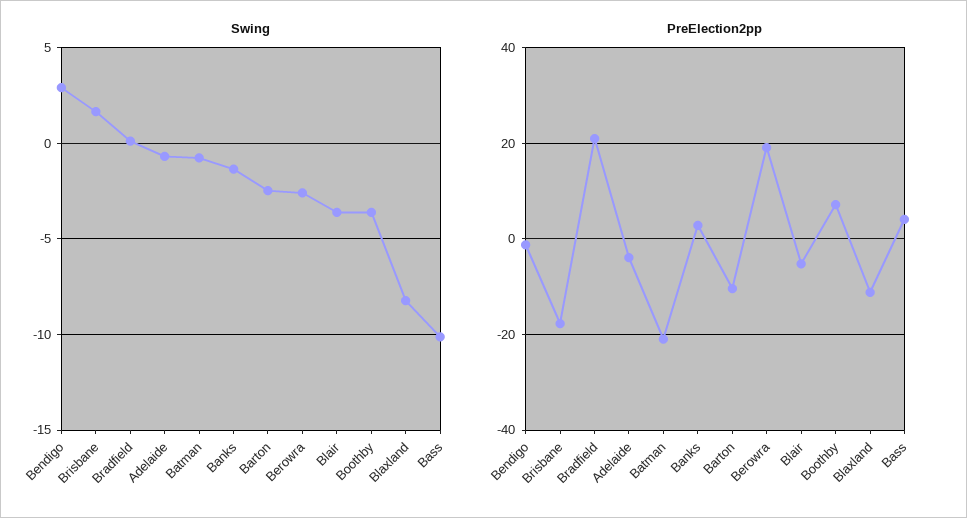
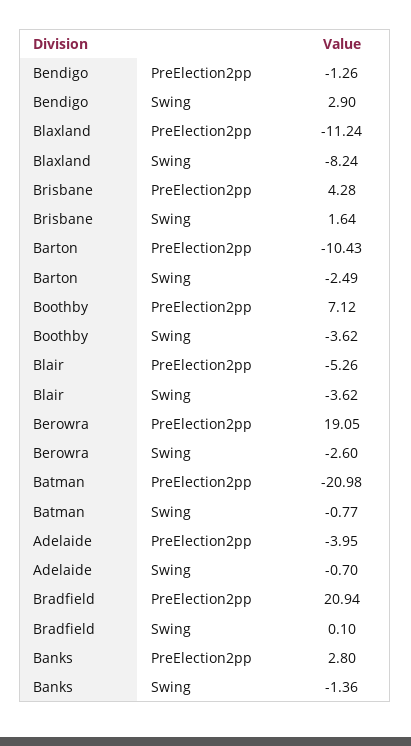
  {
    "Swing": {
      "Bendigo": 2.9,
      "Brisbane": 1.64,
      "Bradfield": 0.1,
      "Adelaide": -0.7,
      "Batman": -0.77,
      "Banks": -1.36,
      "Barton": -2.49,
      "Berowra": -2.6,
      "Blair": -3.62,
      "Boothby": -3.62,
-     "Blaxland": -8.24,
+     "Blaxland": -8.24
-     "Bass": -10
    },
    "PreElection2pp": {
      "Bendigo": -1.26,
-     "Brisbane": -18,
+     "Brisbane": 4.28,
      "Bradfield": 20.94,
      "Adelaide": -3.95,
      "Batman": -20.98,
      "Banks": 2.8,
      "Barton": -10.43,
      "Berowra": 19.05,
      "Blair": -5.26,
      "Boothby": 7.12,
-     "Blaxland": -11.24,
+     "Blaxland": -11.24
-     "Bass": 4
    }
  }

